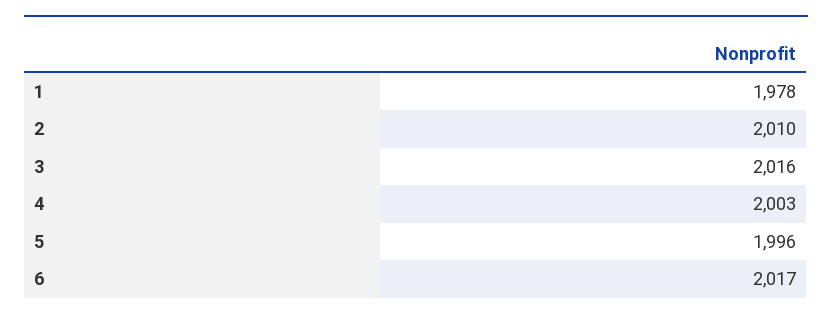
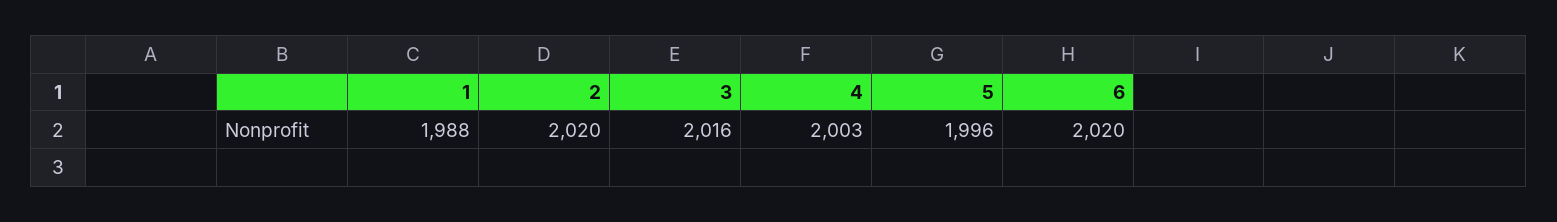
  {
-   "1": 1978,
+   "1": 1988,
-   "2": 2010,
+   "2": 2020,
    "3": 2016,
    "4": 2003,
    "5": 1996,
-   "6": 2017
+   "6": 2020
  }

